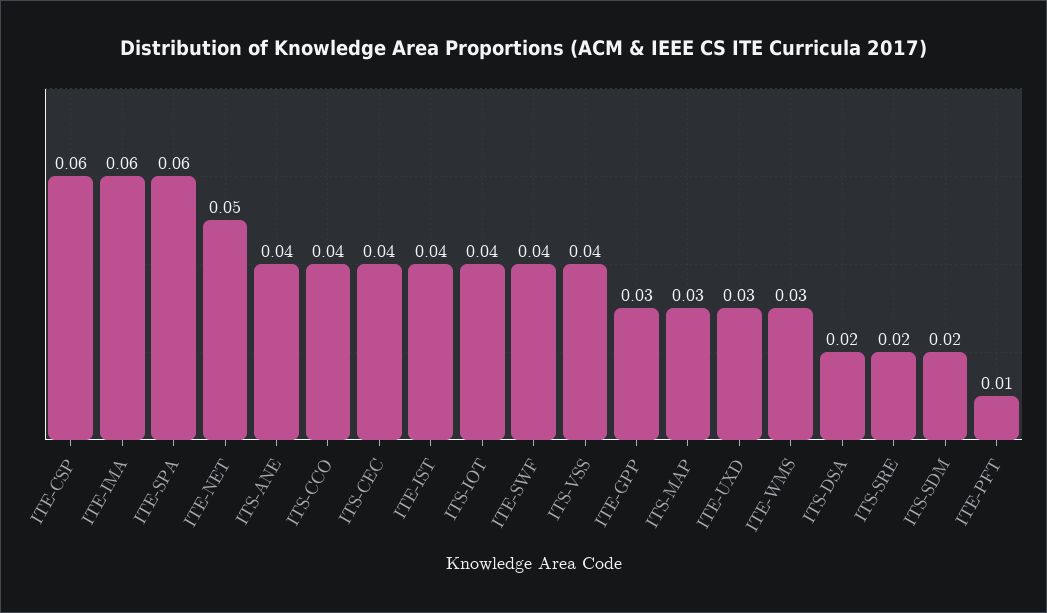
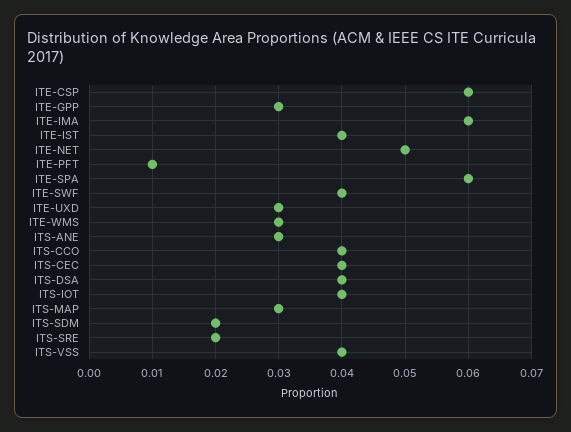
  {
    "ITE-CSP": 0.06,
    "ITE-IMA": 0.06,
    "ITE-SPA": 0.06,
    "ITE-NET": 0.05,
-   "ITS-ANE": 0.04,
+   "ITS-ANE": 0.03,
    "ITS-CCO": 0.04,
    "ITS-CEC": 0.04,
    "ITE-IST": 0.04,
    "ITS-IOT": 0.04,
    "ITE-SWF": 0.04,
    "ITS-VSS": 0.04,
    "ITE-GPP": 0.03,
    "ITS-MAP": 0.03,
    "ITE-UXD": 0.03,
    "ITE-WMS": 0.03,
-   "ITS-DSA": 0.02,
+   "ITS-DSA": 0.04,
    "ITS-SRE": 0.02,
    "ITS-SDM": 0.02,
    "ITE-PFT": 0.01
  }

